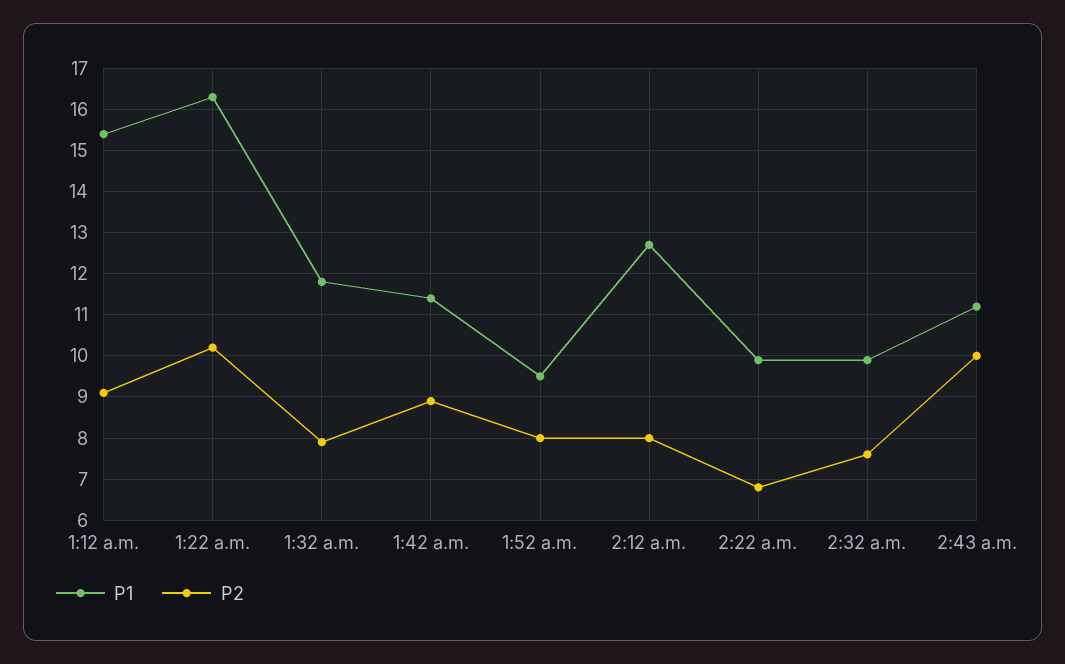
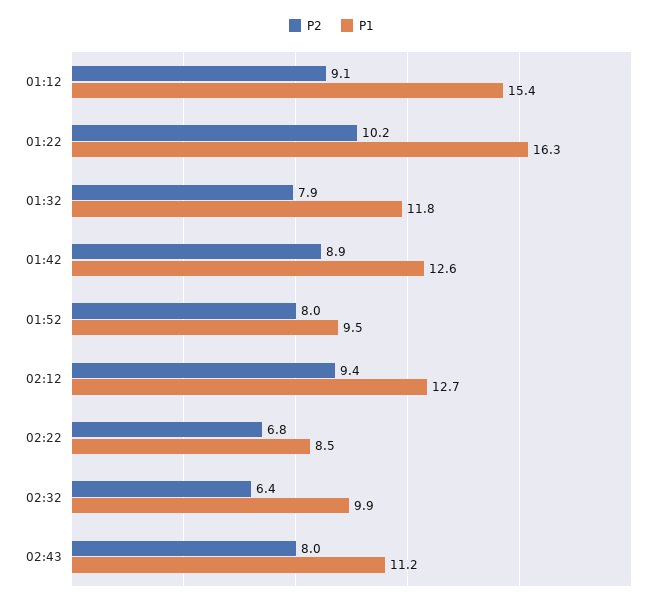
  {
    "P1": {
      "1:12 a.m.": 15.4,
      "1:22 a.m.": 16.3,
      "1:32 a.m.": 11.8,
-     "1:42 a.m.": 11.5,
+     "1:42 a.m.": 12.6,
      "1:52 a.m.": 9.5,
      "2:12 a.m.": 12.7,
-     "2:22 a.m.": 10,
+     "2:22 a.m.": 8.5,
      "2:32 a.m.": 9.9,
      "2:43 a.m.": 11.2
    },
    "P2": {
      "1:12 a.m.": 9.1,
      "1:22 a.m.": 10.2,
      "1:32 a.m.": 7.9,
      "1:42 a.m.": 8.9,
      "1:52 a.m.": 8,
-     "2:12 a.m.": 8,
+     "2:12 a.m.": 9.4,
      "2:22 a.m.": 6.8,
-     "2:32 a.m.": 7.5,
+     "2:32 a.m.": 6.4,
-     "2:43 a.m.": 10
+     "2:43 a.m.": 8
    }
  }

